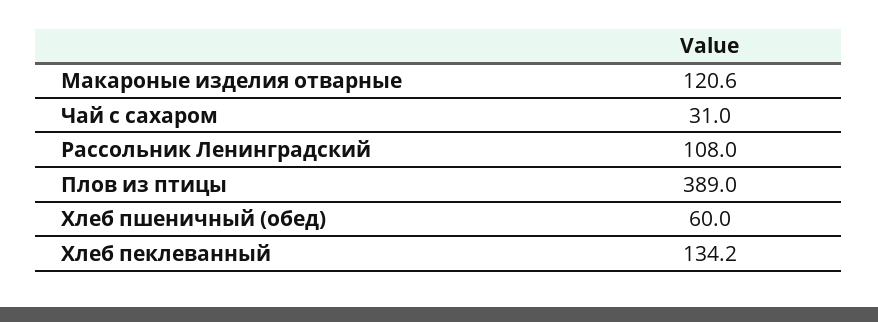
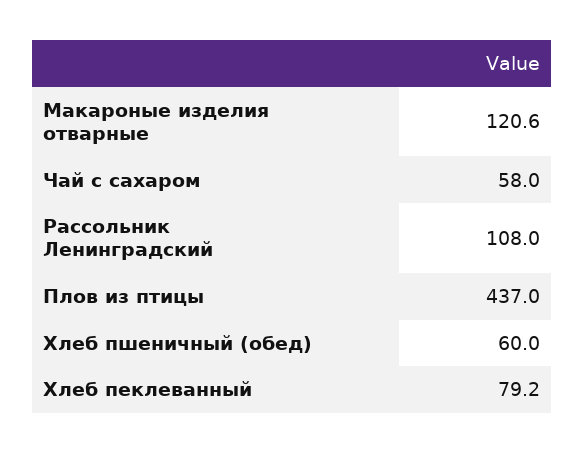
  {
    "Макароные изделия отварные": 120.6,
-   "Чай с сахаром": 31,
+   "Чай с сахаром": 58,
    "Рассольник Ленинградский": 108,
-   "Плов из птицы": 389,
+   "Плов из птицы": 437,
    "Хлеб пшеничный (обед)": 60,
-   "Хлеб пеклеванный": 134.2
+   "Хлеб пеклеванный": 79.2
  }

